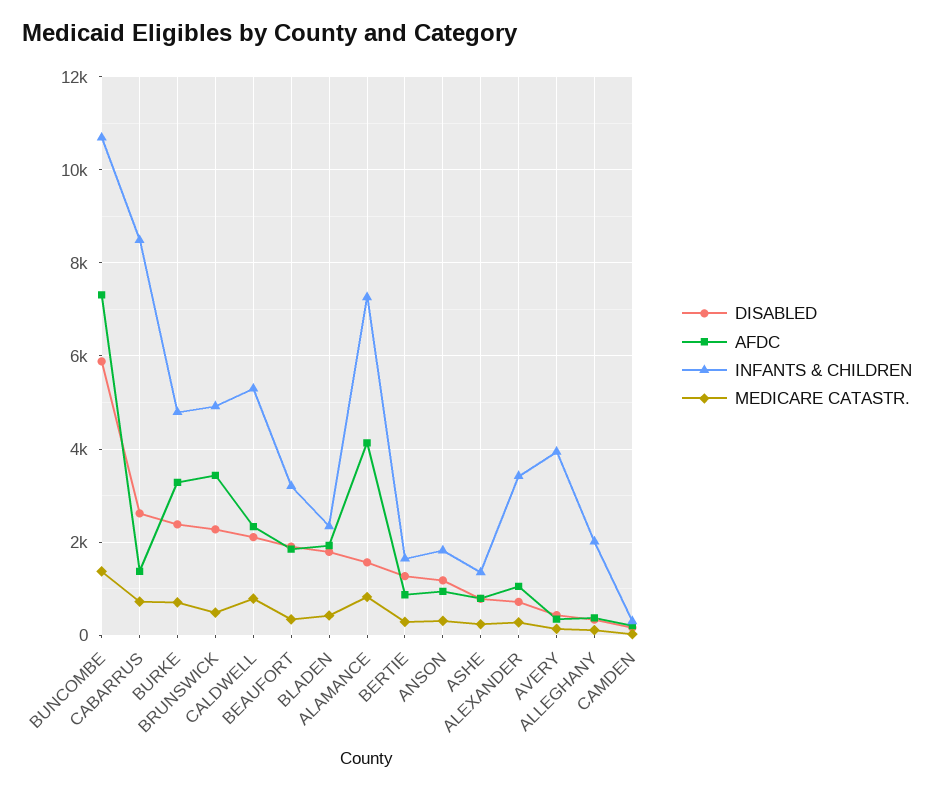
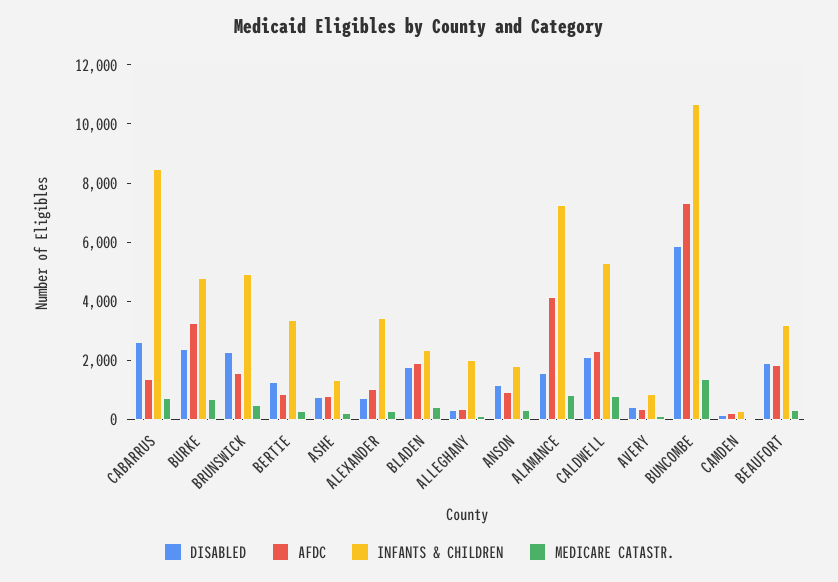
  {
    "DISABLED": {
      "BUNCOMBE": 5800,
      "CABARRUS": 2600,
      "BURKE": 2400,
      "BRUNSWICK": 2200,
      "CALDWELL": 2200,
      "BEAUFORT": 2000,
      "BLADEN": 1800,
      "ALAMANCE": 1600,
      "BERTIE": 1200,
      "ANSON": 1200,
      "ASHE": 800,
      "ALEXANDER": 800,
      "AVERY": 400,
      "ALLEGHANY": 400,
      "CAMDEN": 200
    },
    "AFDC": {
      "BUNCOMBE": 7400,
      "CABARRUS": 1400,
      "BURKE": 3200,
-     "BRUNSWICK": 3400,
+     "BRUNSWICK": 1500,
      "CALDWELL": 2400,
      "BEAUFORT": 1800,
      "BLADEN": 2000,
      "ALAMANCE": 4200,
      "BERTIE": 800,
      "ANSON": 1000,
      "ASHE": 800,
      "ALEXANDER": 1000,
      "AVERY": 400,
      "ALLEGHANY": 400,
      "CAMDEN": 200
    },
    "INFANTS & CHILDREN": {
      "BUNCOMBE": 10600,
      "CABARRUS": 8400,
      "BURKE": 4800,
      "BRUNSWICK": 5000,
      "CALDWELL": 5200,
      "BEAUFORT": 3200,
      "BLADEN": 2400,
      "ALAMANCE": 7200,
-     "BERTIE": 1600,
+     "BERTIE": 3500,
      "ANSON": 1800,
      "ASHE": 1400,
      "ALEXANDER": 3400,
-     "AVERY": 4000,
+     "AVERY": 1000,
      "ALLEGHANY": 2000,
      "CAMDEN": 400
    },
    "MEDICARE CATASTR.": {
      "BUNCOMBE": 1400,
      "CABARRUS": 800,
      "BURKE": 800,
      "BRUNSWICK": 400,
      "CALDWELL": 800,
      "BEAUFORT": 400,
      "BLADEN": 400,
      "ALAMANCE": 800,
      "BERTIE": 200,
      "ANSON": 400,
      "ASHE": 200,
      "ALEXANDER": 200,
      "AVERY": 200,
      "ALLEGHANY": 200,
      "CAMDEN": 0
    }
  }

